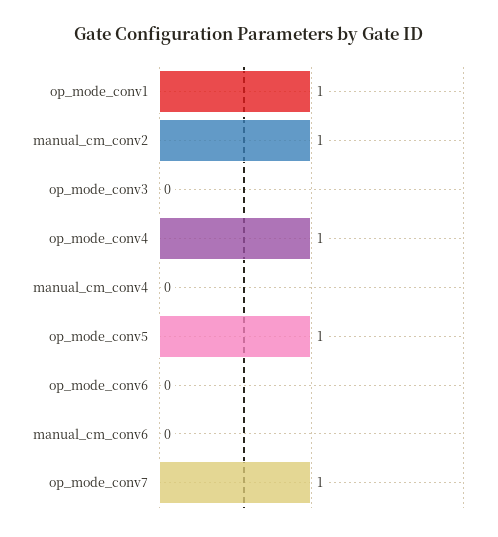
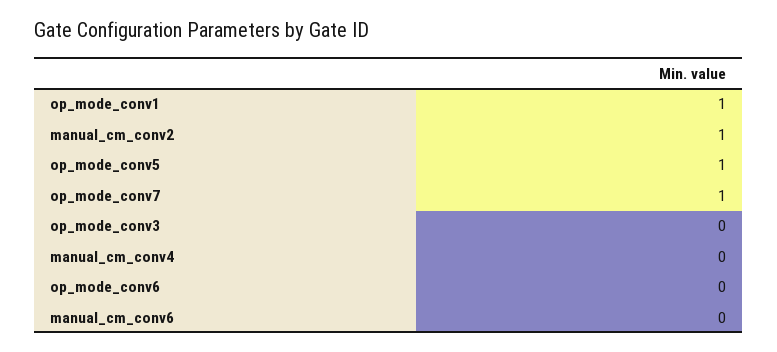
  {
    "op_mode_conv1": 1,
    "manual_cm_conv2": 1,
    "op_mode_conv3": 0,
-   "op_mode_conv4": 1,
    "manual_cm_conv4": 0,
    "op_mode_conv5": 1,
    "op_mode_conv6": 0,
    "manual_cm_conv6": 0,
    "op_mode_conv7": 1
  }

